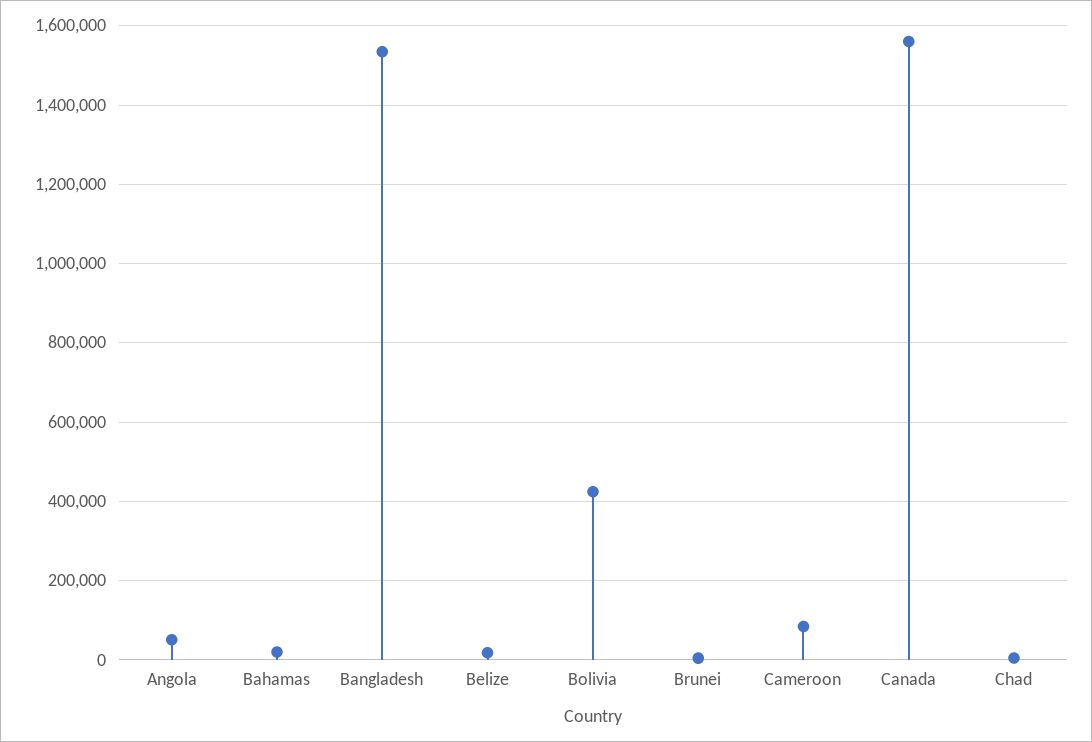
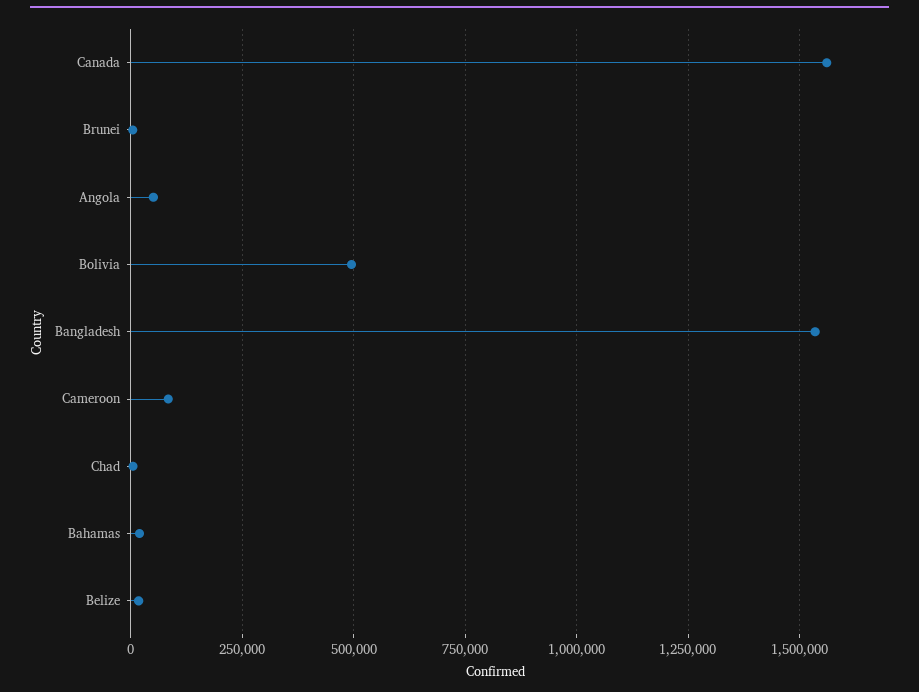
  {
    "Angola": 60000,
    "Bahamas": 20000,
    "Bangladesh": 1540000,
    "Belize": 20000,
-   "Bolivia": 420000,
+   "Bolivia": 500000,
    "Brunei": 0,
    "Cameroon": 80000,
    "Canada": 1560000,
    "Chad": 0
  }

